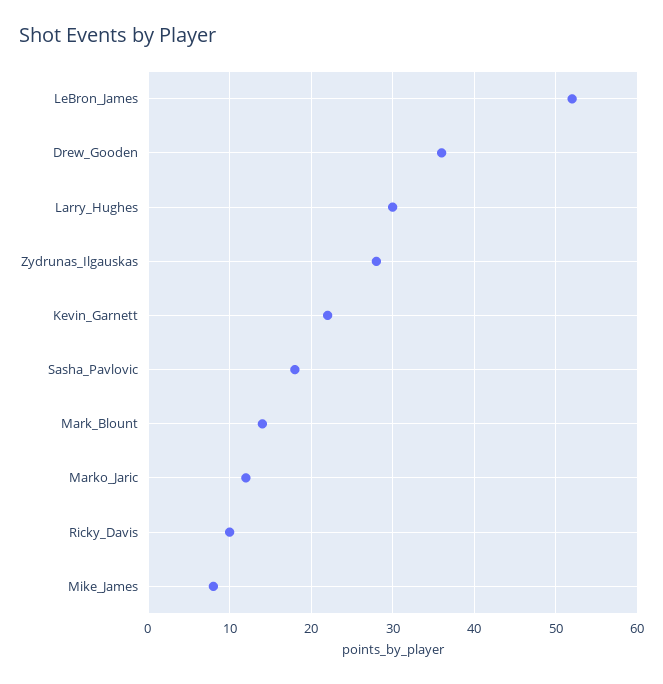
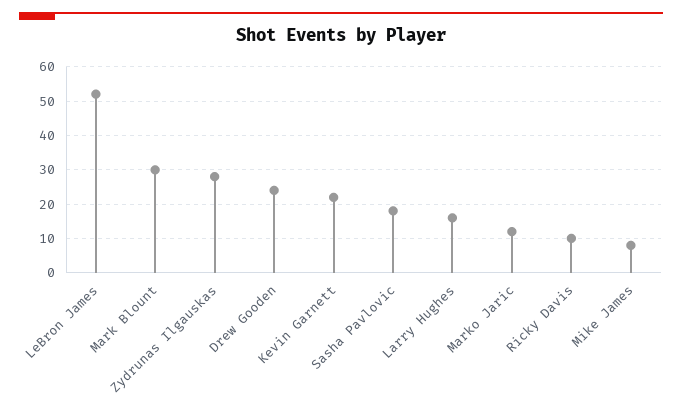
  {
    "LeBron_James": 52,
-   "Drew_Gooden": 36,
+   "Drew_Gooden": 25,
-   "Larry_Hughes": 30,
+   "Larry_Hughes": 15,
    "Zydrunas_Ilgauskas": 28,
    "Kevin_Garnett": 22,
    "Sasha_Pavlovic": 18,
-   "Mark_Blount": 14,
+   "Mark_Blount": 30,
    "Marko_Jaric": 12,
    "Ricky_Davis": 10,
    "Mike_James": 8
  }

